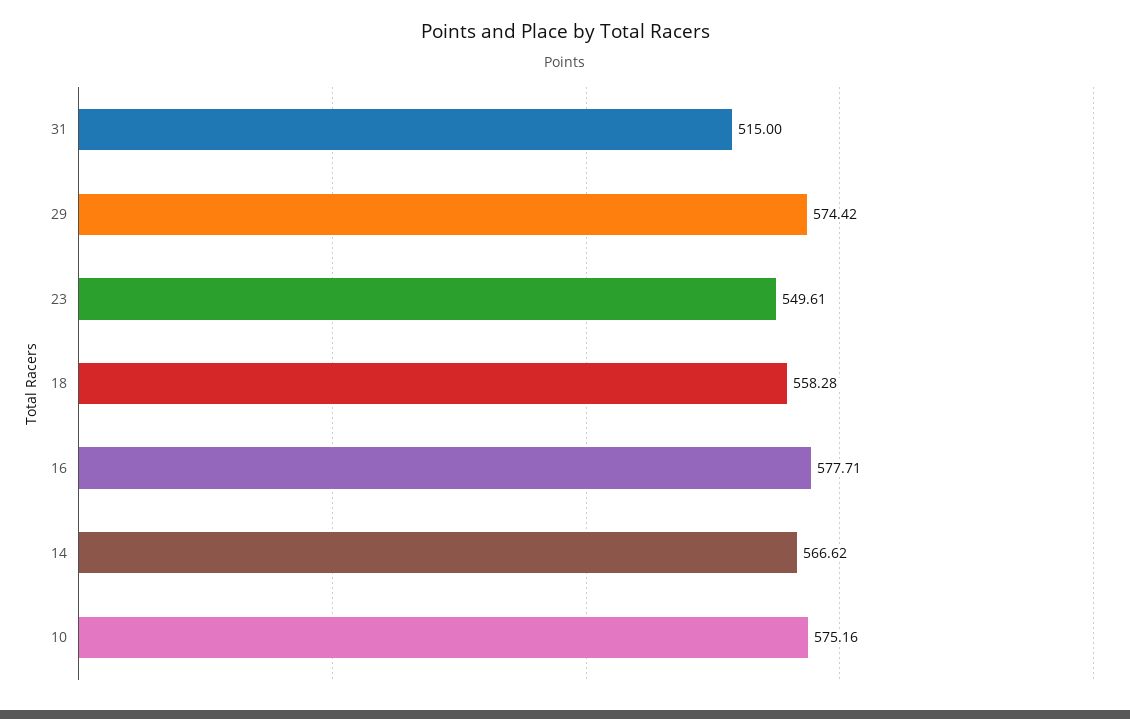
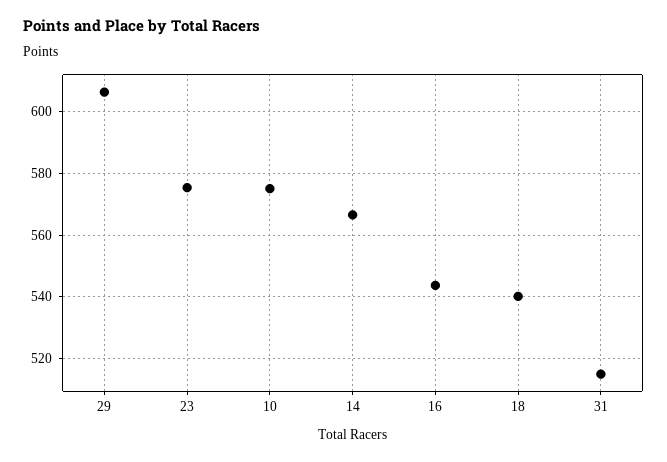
  {
    "31": 515,
-   "29": 574.42,
+   "29": 606,
-   "23": 549.61,
+   "23": 576,
-   "18": 558.28,
+   "18": 540,
-   "16": 577.71,
+   "16": 544,
    "14": 566.62,
    "10": 575.16
  }

